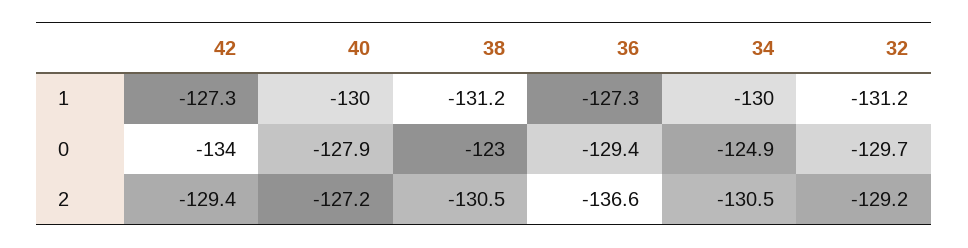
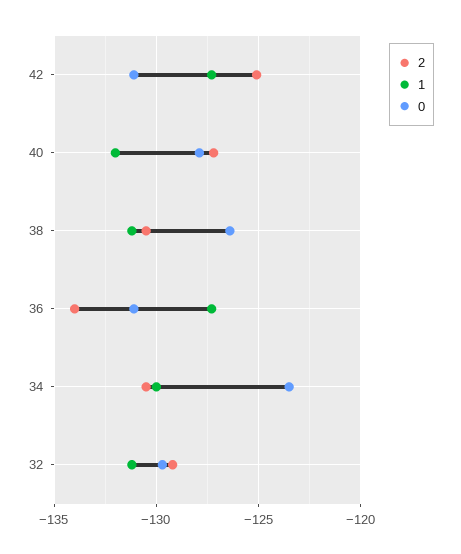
  {
    "1": {
      "42": -127.3,
-     "40": -130,
+     "40": -132,
      "38": -131.2,
      "36": -127.3,
      "34": -130,
      "32": -131.2
    },
    "0": {
-     "42": -134,
+     "42": -131,
      "40": -127.9,
-     "38": -123,
+     "38": -126.5,
-     "36": -129.4,
+     "36": -131,
-     "34": -124.9,
+     "34": -123.5,
      "32": -129.7
    },
    "2": {
-     "42": -129.4,
+     "42": -125,
      "40": -127.2,
      "38": -130.5,
-     "36": -136.6,
+     "36": -134,
      "34": -130.5,
      "32": -129.2
    }
  }

